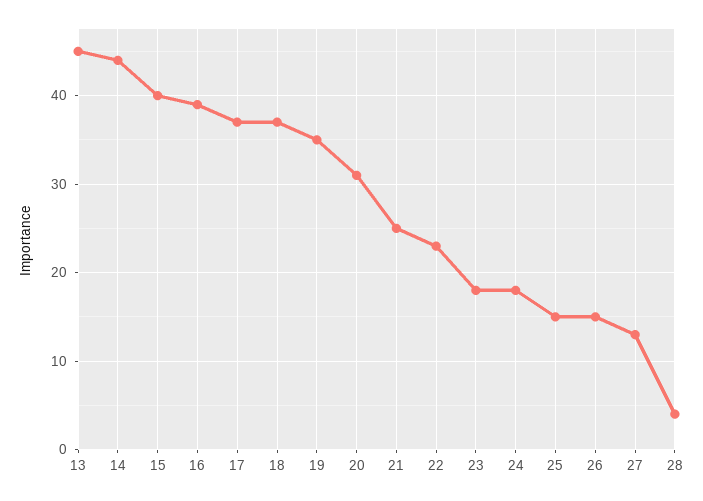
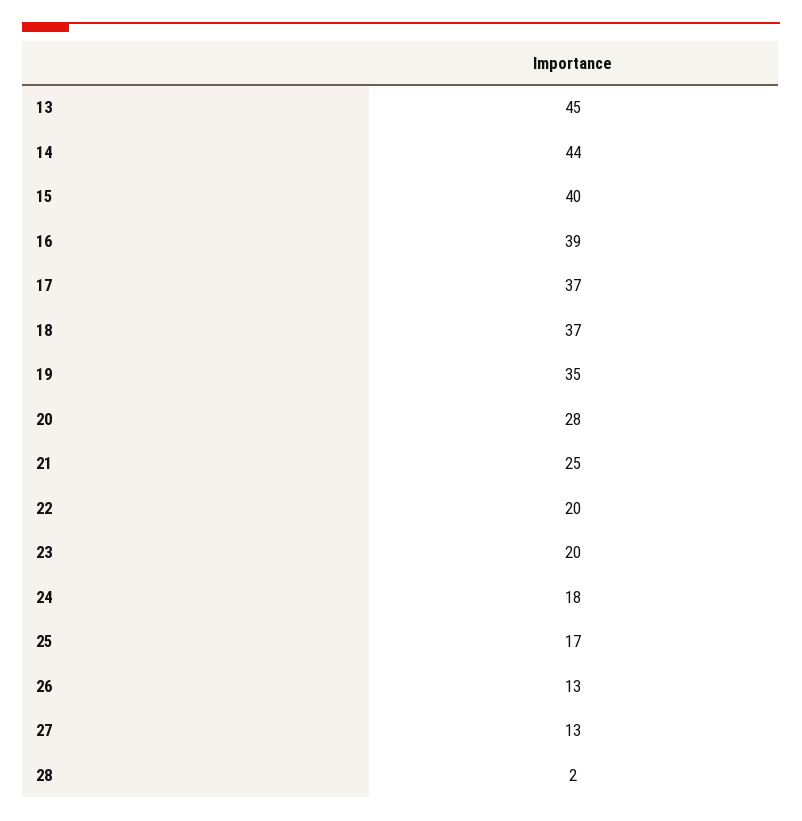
  {
    "13": 45,
    "14": 44,
    "15": 40,
    "16": 39,
    "17": 37,
    "18": 37,
    "19": 35,
-   "20": 31,
+   "20": 28,
    "21": 25,
-   "22": 23,
+   "22": 20,
-   "23": 18,
+   "23": 20,
    "24": 18,
-   "25": 15,
+   "25": 17,
-   "26": 15,
+   "26": 13,
    "27": 13,
-   "28": 4
+   "28": 2
  }

